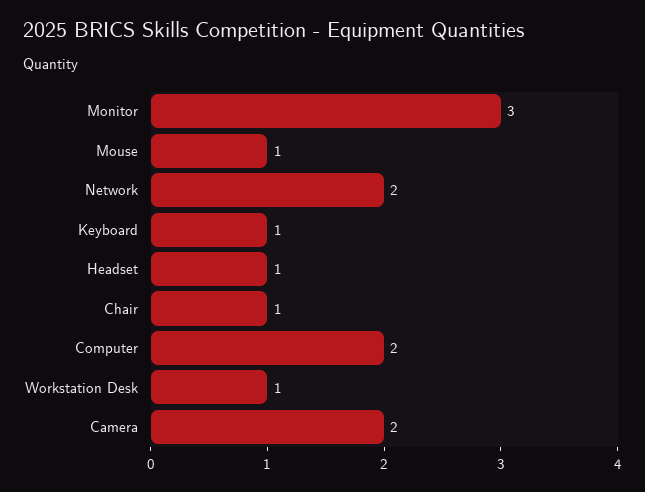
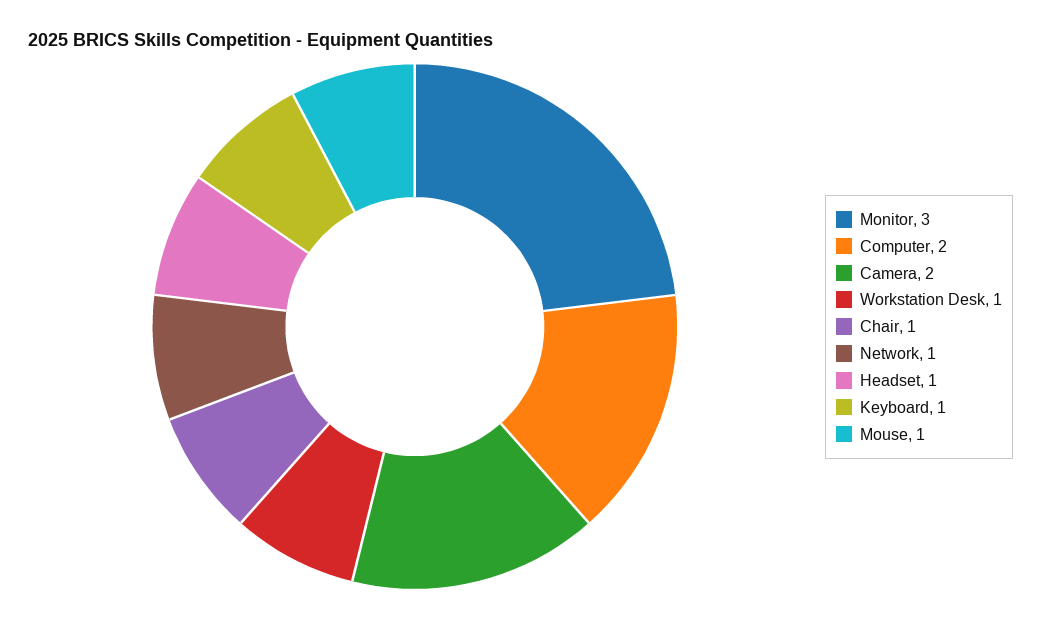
  {
    "Monitor": 3,
    "Mouse": 1,
-   "Network": 2,
+   "Network": 1,
    "Keyboard": 1,
    "Headset": 1,
    "Chair": 1,
    "Computer": 2,
    "Workstation Desk": 1,
    "Camera": 2
  }

